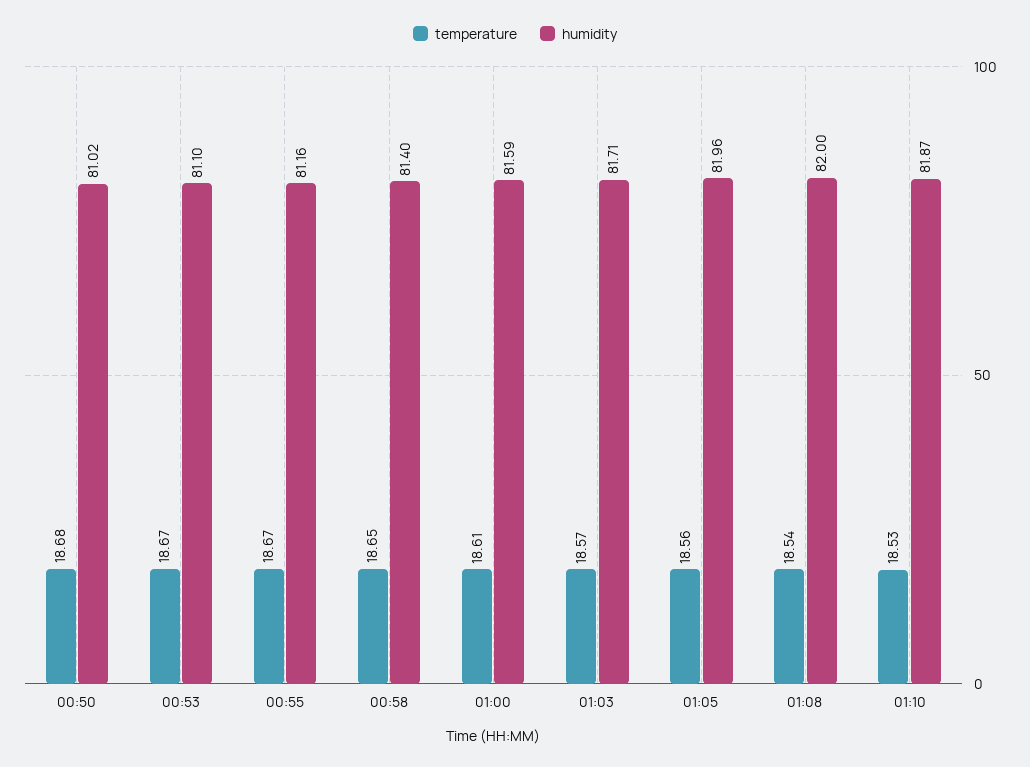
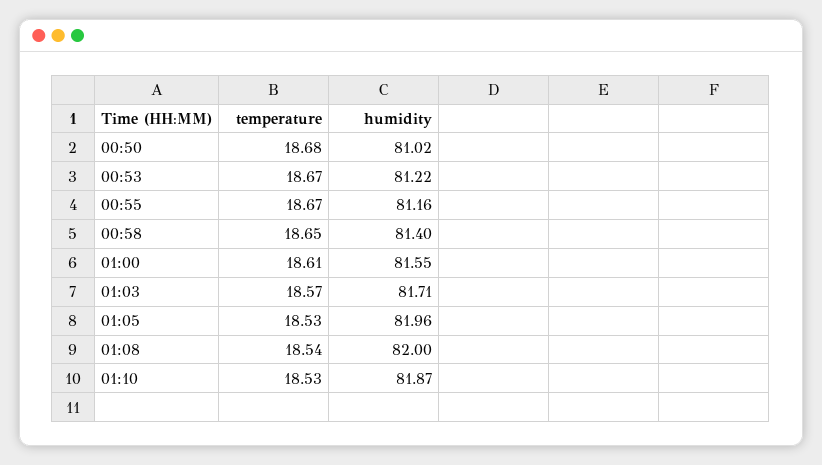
  {
    "temperature": {
      "00:50": 18.68,
      "00:53": 18.67,
      "00:55": 18.67,
      "00:58": 18.65,
      "01:00": 18.61,
      "01:03": 18.57,
-     "01:05": 18.56,
+     "01:05": 18.53,
      "01:08": 18.54,
      "01:10": 18.53
    },
    "humidity": {
      "00:50": 81.02,
-     "00:53": 81.1,
+     "00:53": 81.22,
      "00:55": 81.16,
      "00:58": 81.4,
-     "01:00": 81.59,
+     "01:00": 81.55,
      "01:03": 81.71,
      "01:05": 81.96,
      "01:08": 82,
      "01:10": 81.87
    }
  }

